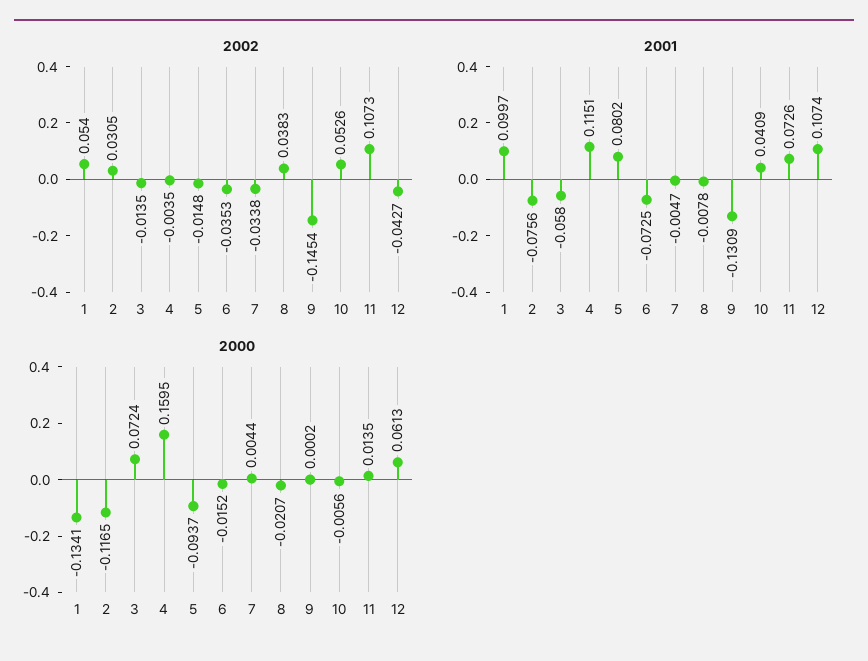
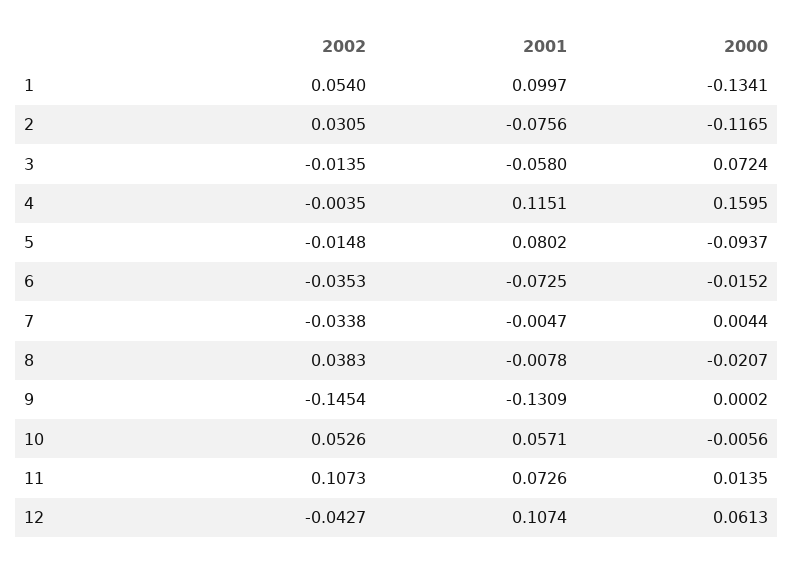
  {
    "2002": {
      "1": 0.054,
      "2": 0.0305,
      "3": -0.0135,
      "4": -0.0035,
      "5": -0.0148,
      "6": -0.0353,
      "7": -0.0338,
      "8": 0.0383,
      "9": -0.1454,
      "10": 0.0526,
      "11": 0.1073,
      "12": -0.0427
    },
    "2001": {
      "1": 0.0997,
      "2": -0.0756,
      "3": -0.058,
      "4": 0.1151,
      "5": 0.0802,
      "6": -0.0725,
      "7": -0.0047,
      "8": -0.0078,
      "9": -0.1309,
-     "10": 0.0409,
+     "10": 0.0571,
      "11": 0.0726,
      "12": 0.1074
    },
    "2000": {
      "1": -0.1341,
      "2": -0.1165,
      "3": 0.0724,
      "4": 0.1595,
      "5": -0.0937,
      "6": -0.0152,
      "7": 0.0044,
      "8": -0.0207,
      "9": 0.0002,
      "10": -0.0056,
      "11": 0.0135,
      "12": 0.0613
    }
  }

